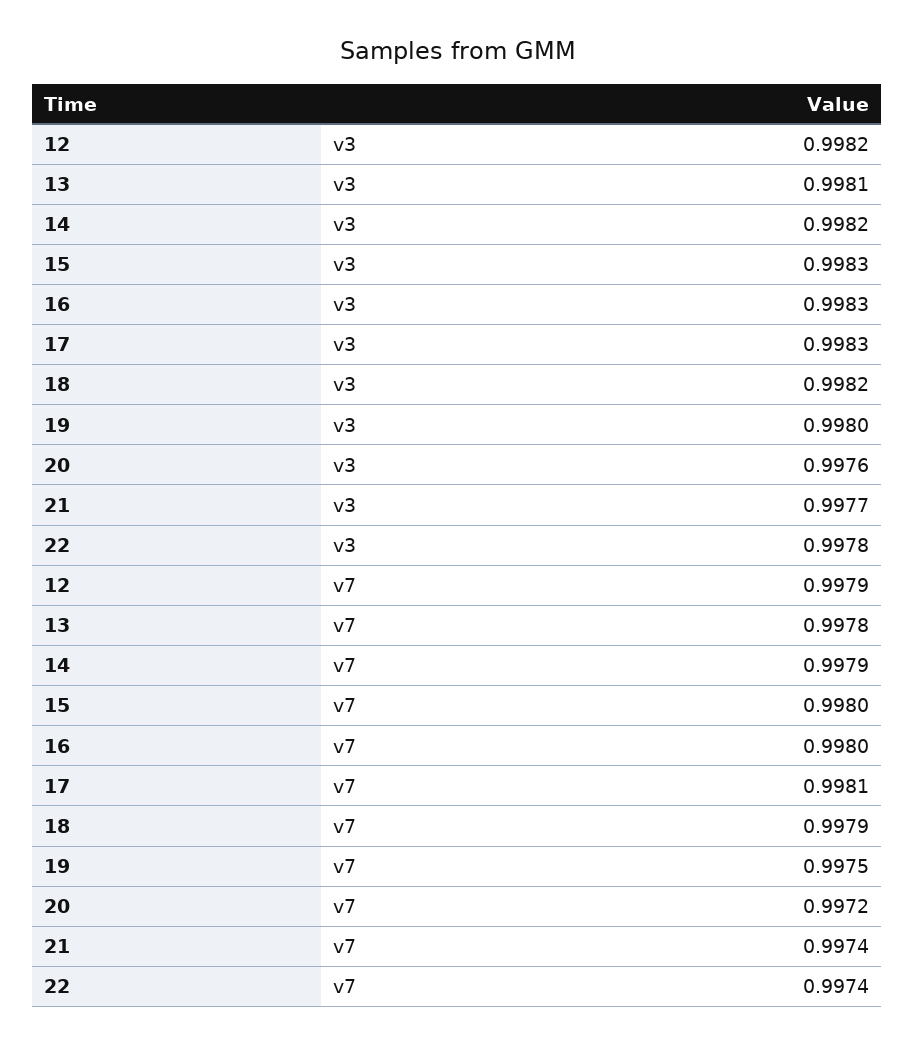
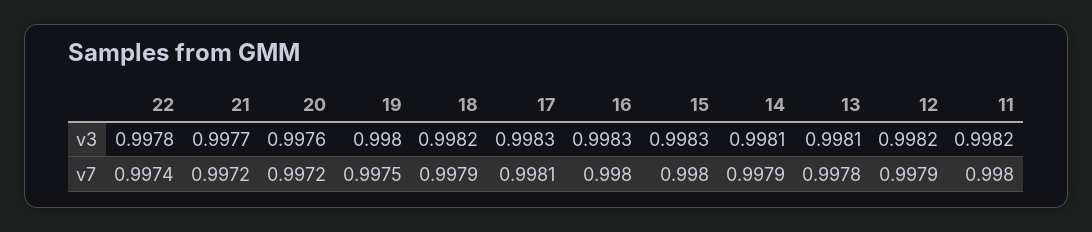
  {
    "12": {
      "v3": 0.9982,
      "v7": 0.9979
    },
    "13": {
      "v3": 0.9981,
      "v7": 0.9978
    },
    "14": {
-     "v3": 0.9982,
+     "v3": 0.9981,
      "v7": 0.9979
    },
    "15": {
      "v3": 0.9983,
      "v7": 0.998
    },
    "16": {
      "v3": 0.9983,
      "v7": 0.998
    },
    "17": {
      "v3": 0.9983,
      "v7": 0.9981
    },
    "18": {
      "v3": 0.9982,
      "v7": 0.9979
    },
    "19": {
      "v3": 0.998,
      "v7": 0.9975
    },
    "20": {
      "v3": 0.9976,
      "v7": 0.9972
    },
    "21": {
      "v3": 0.9977,
-     "v7": 0.9974
+     "v7": 0.9972
    },
    "22": {
      "v3": 0.9978,
      "v7": 0.9974
-   }
+   },
+   "11": {
+     "v3": 0.9982,
+     "v7": 0.998
+   }
  }

